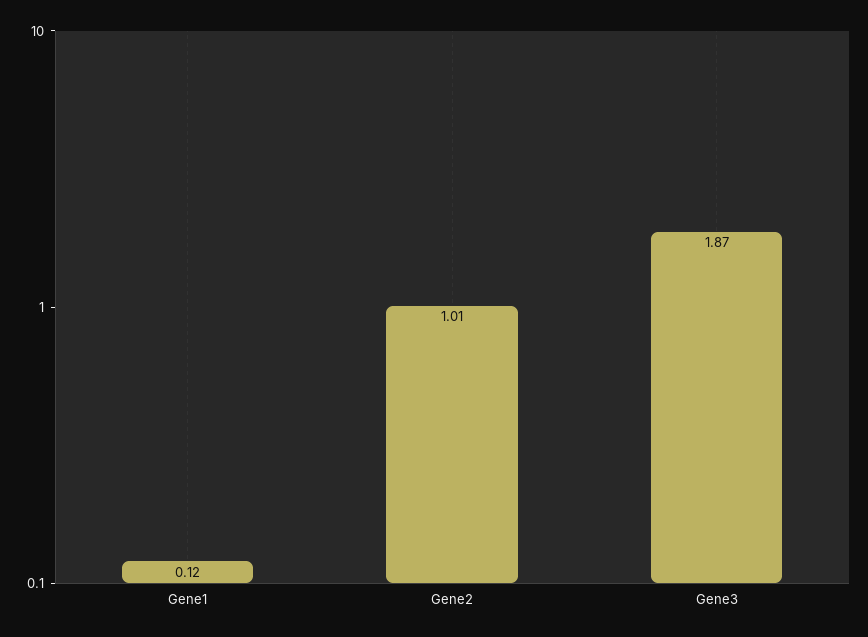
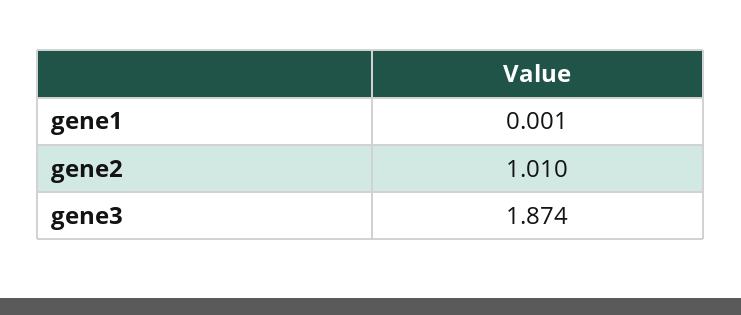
  {
-   "Gene1": 0.12,
+   "Gene1": 0.001,
    "Gene2": 1.01,
    "Gene3": 1.874
  }

